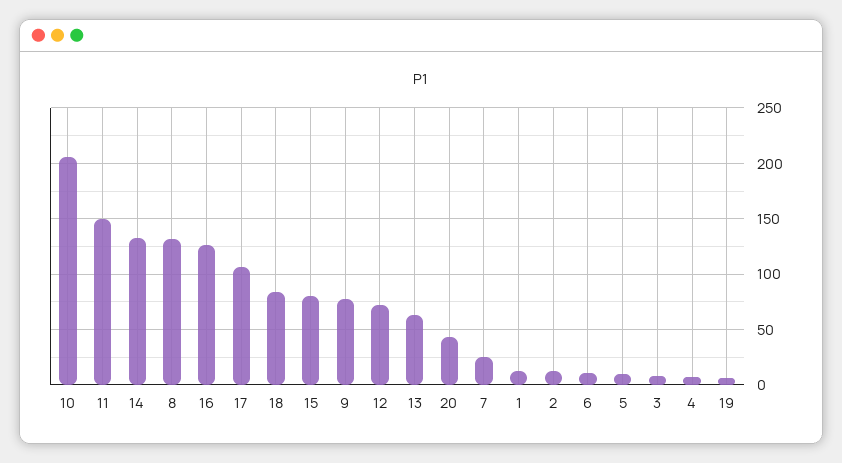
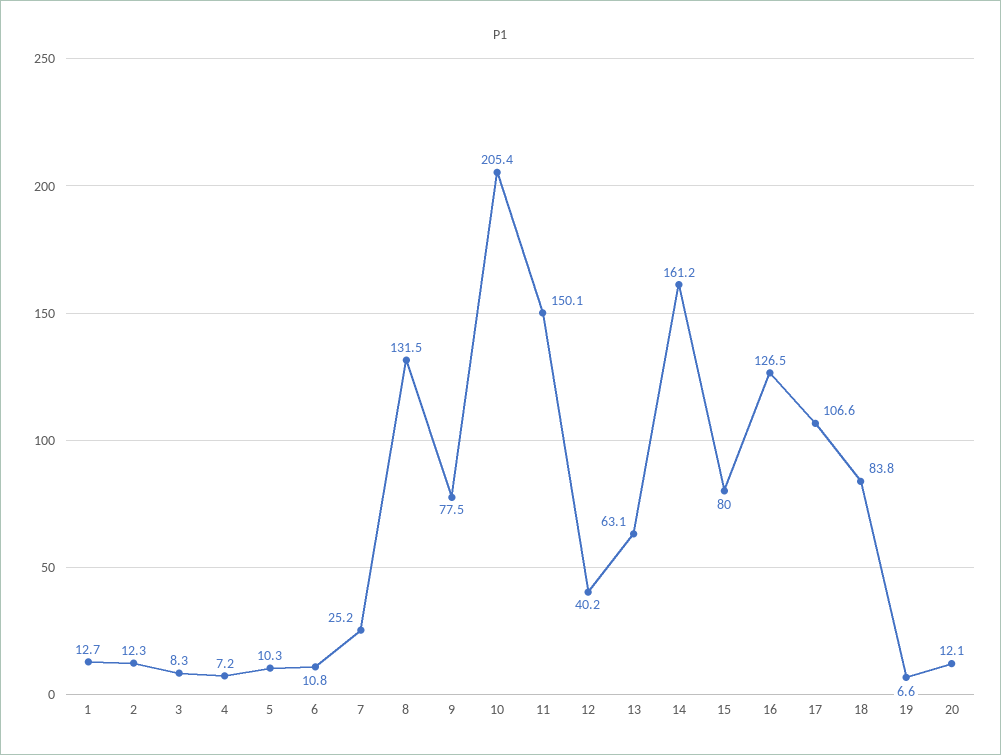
  {
    "10": 205.4,
    "11": 150.1,
-   "14": 130,
+   "14": 161.2,
    "8": 131.5,
    "16": 126.5,
    "17": 106.6,
    "18": 83.8,
    "15": 80,
    "9": 77.5,
-   "12": 70,
+   "12": 40.2,
    "13": 63.1,
-   "20": 40,
+   "20": 12.1,
    "7": 25.2,
    "1": 12.7,
    "2": 12.3,
    "6": 10.8,
    "5": 10.3,
    "3": 8.3,
    "4": 7.2,
    "19": 6.6
  }

